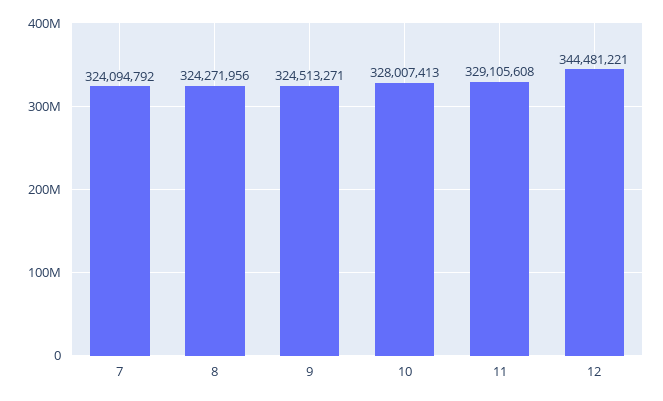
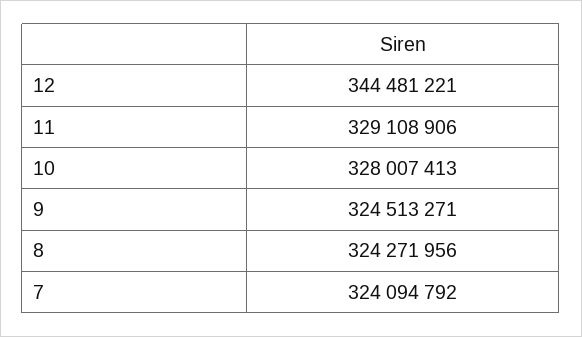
  {
    "7": 324094792,
    "8": 324271956,
    "9": 324513271,
    "10": 328007413,
-   "11": 329105608,
+   "11": 329108906,
    "12": 344481221
  }

